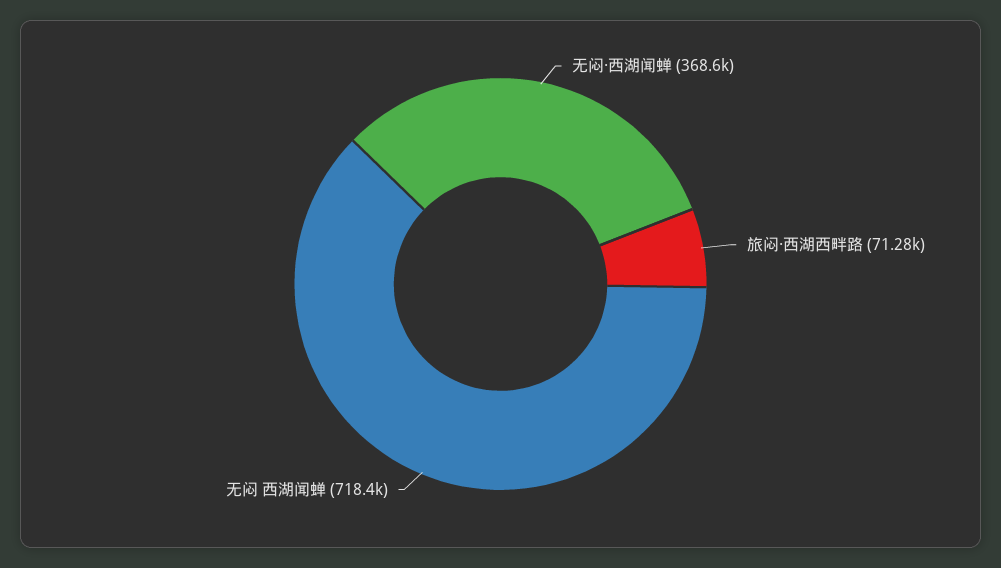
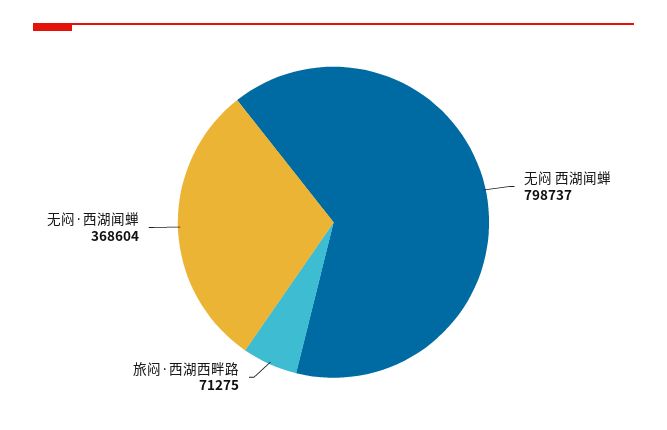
  {
    "无闷·西湖闻蝉": 368604,
    "旅闷·西湖西畔路": 71275,
-   "无闷 西湖闻蝉": 718400
+   "无闷 西湖闻蝉": 798737
  }

